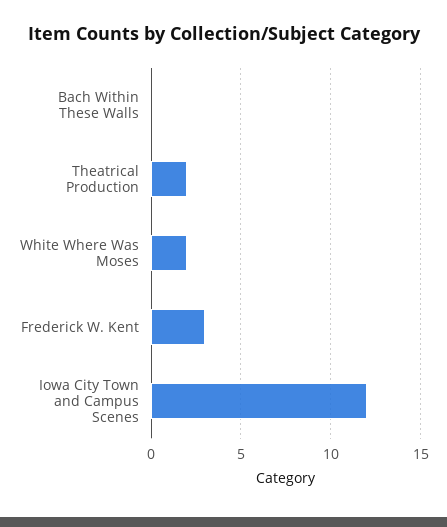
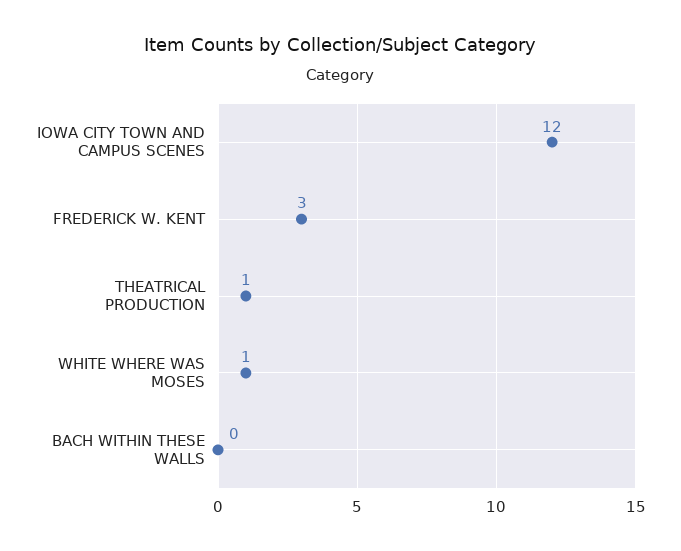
  {
    "Bach Within These Walls": 0,
-   "Theatrical Production": 2,
+   "Theatrical Production": 1,
-   "White Where Was Moses": 2,
+   "White Where Was Moses": 1,
    "Frederick W. Kent": 3,
    "Iowa City Town and Campus Scenes": 12
  }

